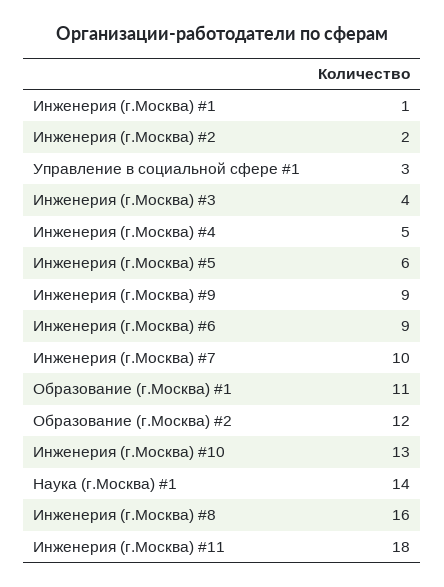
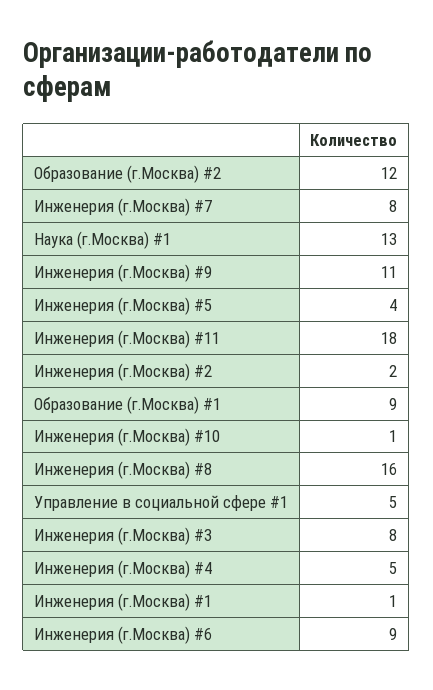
  {
    "Инженерия (г.Москва) #1": 1,
    "Инженерия (г.Москва) #2": 2,
-   "Управление в социальной сфере #1": 3,
+   "Управление в социальной сфере #1": 5,
-   "Инженерия (г.Москва) #3": 4,
+   "Инженерия (г.Москва) #3": 8,
    "Инженерия (г.Москва) #4": 5,
-   "Инженерия (г.Москва) #5": 6,
+   "Инженерия (г.Москва) #5": 4,
-   "Инженерия (г.Москва) #9": 9,
+   "Инженерия (г.Москва) #9": 11,
    "Инженерия (г.Москва) #6": 9,
-   "Инженерия (г.Москва) #7": 10,
+   "Инженерия (г.Москва) #7": 8,
-   "Образование (г.Москва) #1": 11,
+   "Образование (г.Москва) #1": 9,
    "Образование (г.Москва) #2": 12,
-   "Инженерия (г.Москва) #10": 13,
+   "Инженерия (г.Москва) #10": 1,
-   "Наука (г.Москва) #1": 14,
+   "Наука (г.Москва) #1": 13,
    "Инженерия (г.Москва) #8": 16,
    "Инженерия (г.Москва) #11": 18
  }

